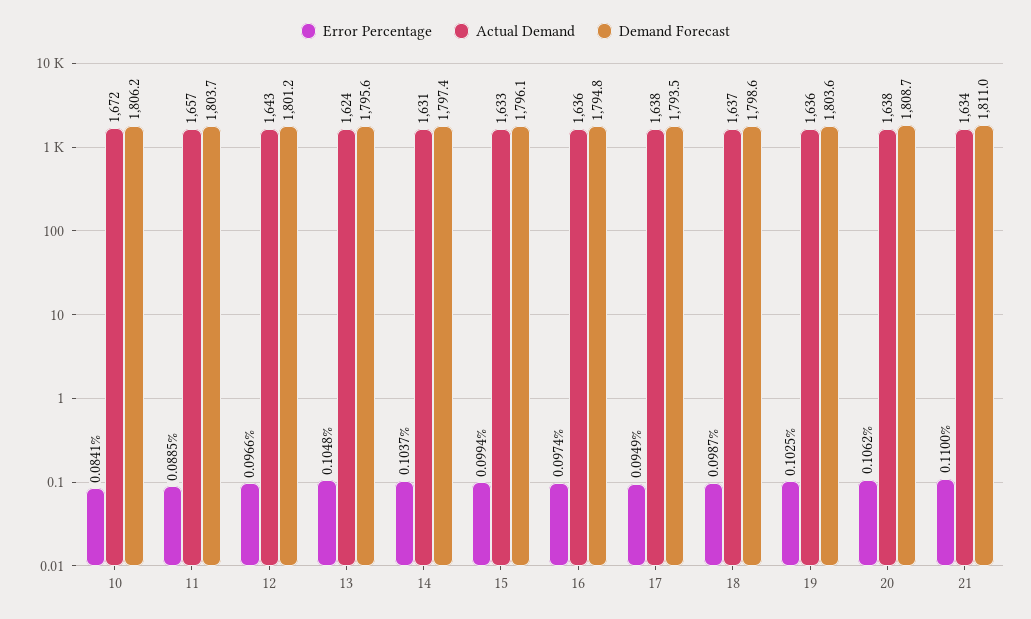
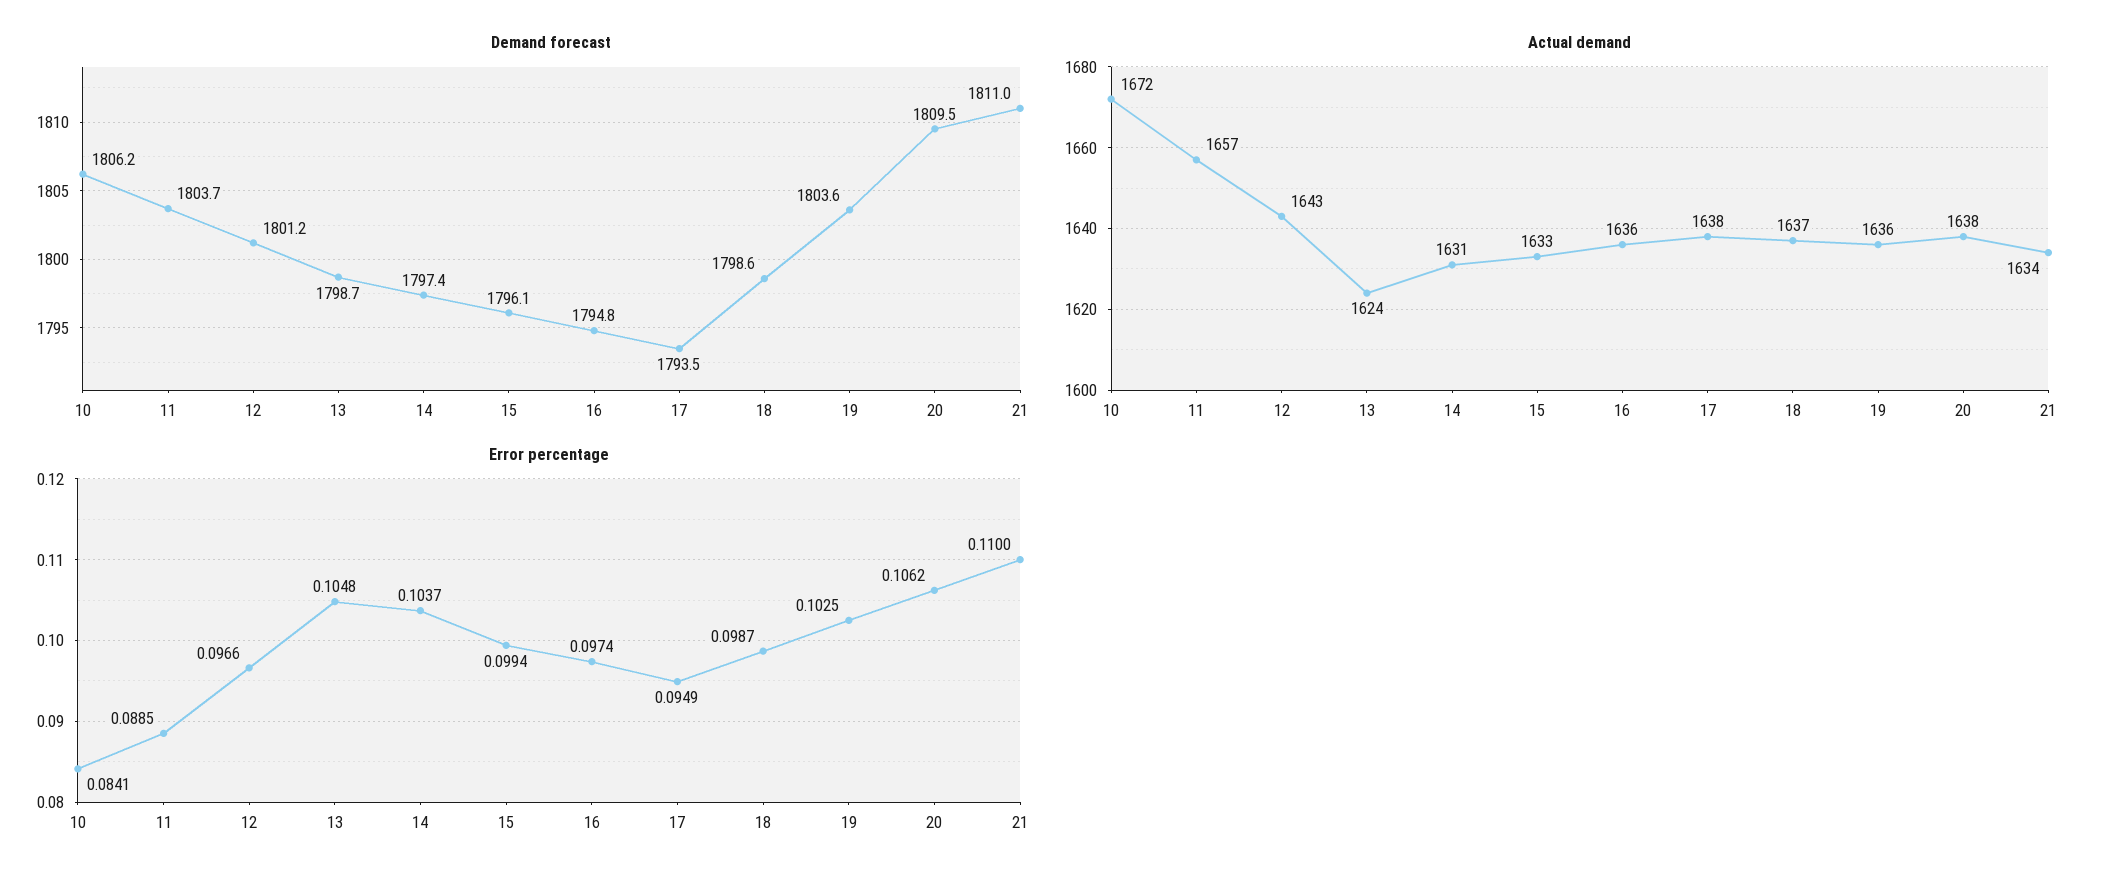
  {
    "Error Percentage": {
      "10": 0.0841,
      "11": 0.0885,
      "12": 0.0966,
      "13": 0.1048,
      "14": 0.1037,
      "15": 0.0994,
      "16": 0.0974,
      "17": 0.0949,
      "18": 0.0987,
      "19": 0.1025,
      "20": 0.1062,
      "21": 0.11
    },
    "Actual Demand": {
      "10": 1672,
      "11": 1657,
      "12": 1643,
      "13": 1624,
      "14": 1631,
      "15": 1633,
      "16": 1636,
      "17": 1638,
      "18": 1637,
      "19": 1636,
      "20": 1638,
      "21": 1634
    },
    "Demand Forecast": {
      "10": 1806.2,
      "11": 1803.7,
      "12": 1801.2,
-     "13": 1795.6,
+     "13": 1798.7,
      "14": 1797.4,
      "15": 1796.1,
      "16": 1794.8,
      "17": 1793.5,
      "18": 1798.6,
      "19": 1803.6,
-     "20": 1808.7,
+     "20": 1809.5,
      "21": 1811
    }
  }

